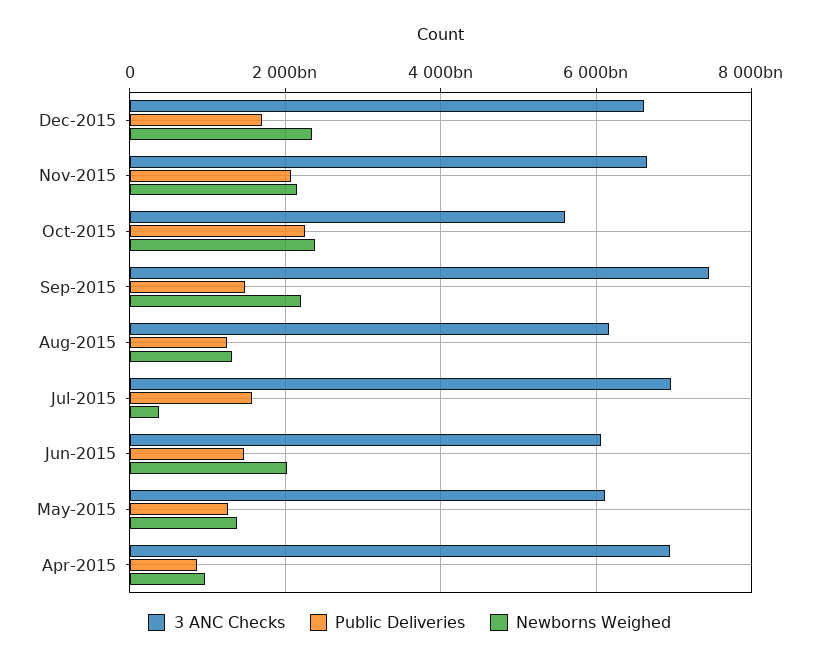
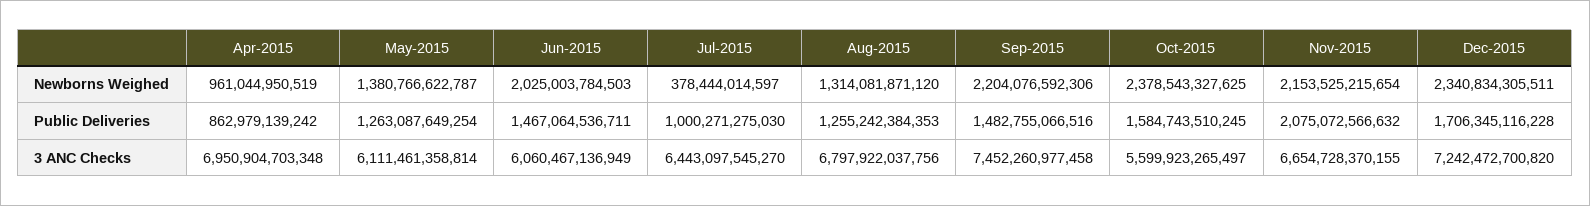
  {
    "3 ANC Checks": {
-     "Dec-2015": 6600000000000,
+     "Dec-2015": 7242472700820,
      "Nov-2015": 6654728370155,
      "Oct-2015": 5599923265497,
      "Sep-2015": 7452260977458,
-     "Aug-2015": 6200000000000,
+     "Aug-2015": 6797922037756,
-     "Jul-2015": 7000000000000,
+     "Jul-2015": 6443097545270,
      "Jun-2015": 6060467136949,
      "May-2015": 6111461358814,
      "Apr-2015": 6950904703348
    },
    "Public Deliveries": {
      "Dec-2015": 1706345116228,
      "Nov-2015": 2075072566632,
-     "Oct-2015": 2200000000000,
+     "Oct-2015": 1584743510245,
      "Sep-2015": 1482755066516,
      "Aug-2015": 1255242384353,
-     "Jul-2015": 1600000000000,
+     "Jul-2015": 1000271275030,
      "Jun-2015": 1467064536711,
      "May-2015": 1263087649254,
      "Apr-2015": 862979139242
    },
    "Newborns Weighed": {
      "Dec-2015": 2340834305511,
      "Nov-2015": 2153525215654,
      "Oct-2015": 2378543327625,
      "Sep-2015": 2204076592306,
      "Aug-2015": 1314081871120,
      "Jul-2015": 378444014597,
      "Jun-2015": 2025003784503,
      "May-2015": 1380766622787,
      "Apr-2015": 961044950519
    }
  }

